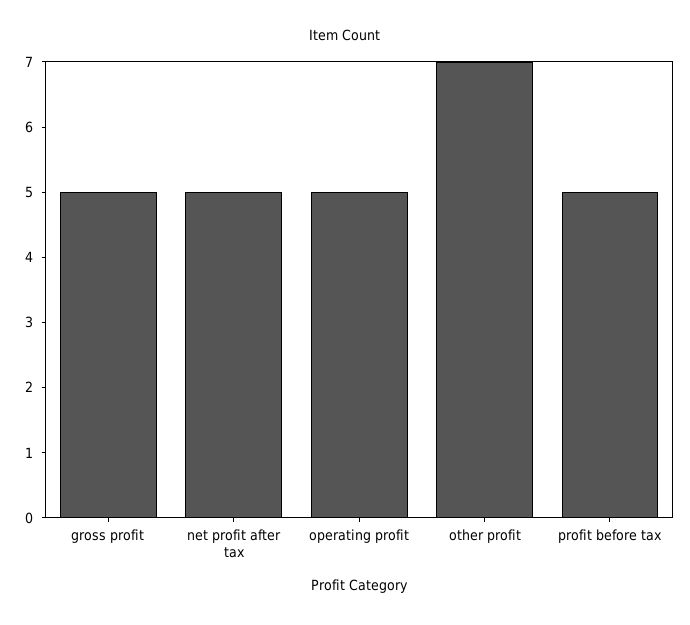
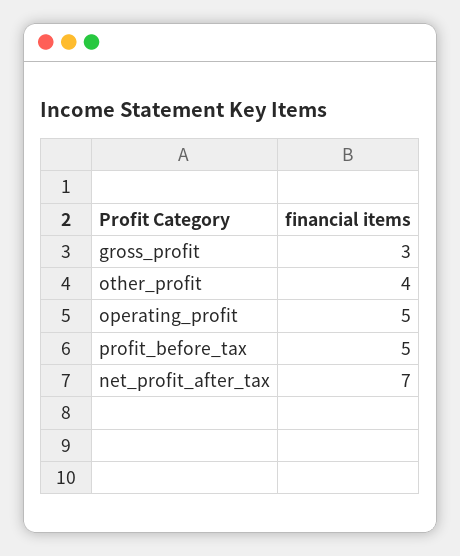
  {
-   "gross profit": 5,
+   "gross profit": 3,
-   "net profit after tax": 5,
+   "net profit after tax": 7,
    "operating profit": 5,
-   "other profit": 7,
+   "other profit": 4,
    "profit before tax": 5
  }

